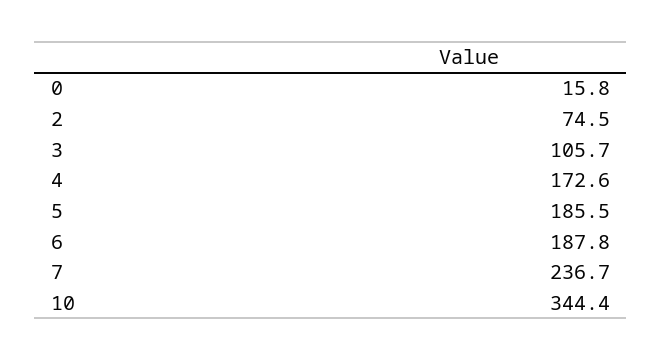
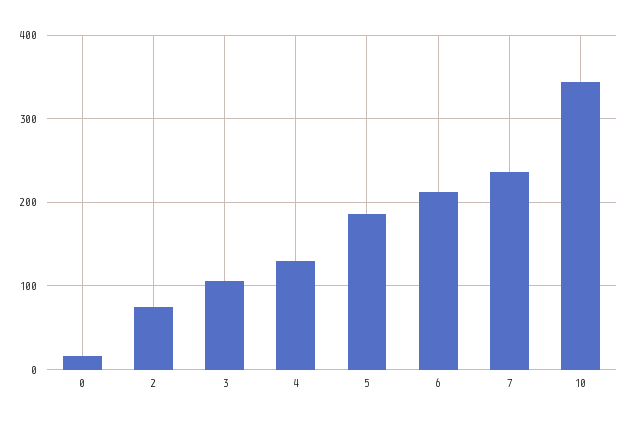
  {
    "0": 15.8,
    "2": 74.5,
    "3": 105.7,
-   "4": 172.6,
+   "4": 130,
    "5": 185.5,
-   "6": 187.8,
+   "6": 210,
    "7": 236.7,
    "10": 344.4
  }

